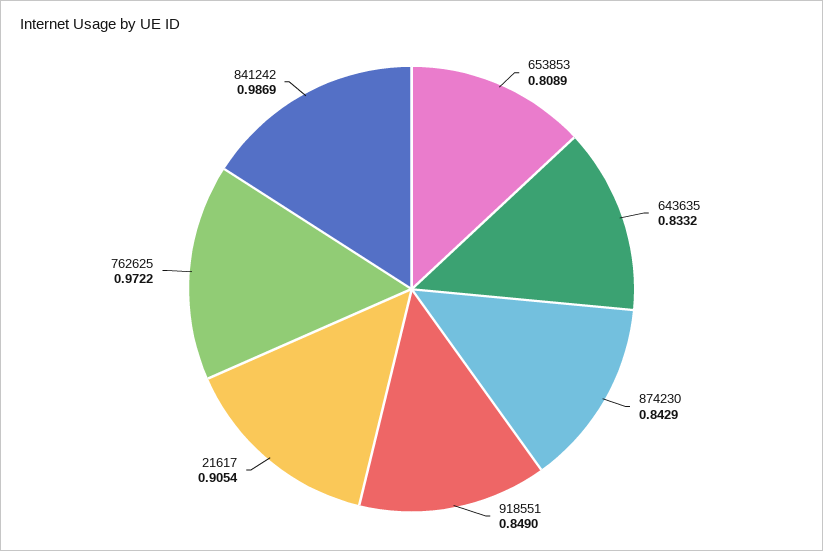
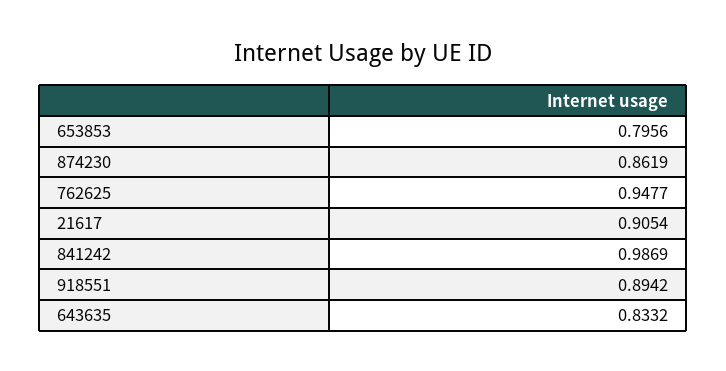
  {
-   "653853": 0.8089,
+   "653853": 0.7956,
    "643635": 0.8332,
-   "874230": 0.8429,
+   "874230": 0.8619,
-   "918551": 0.849,
+   "918551": 0.8942,
    "21617": 0.9054,
-   "762625": 0.9722,
+   "762625": 0.9477,
    "841242": 0.9869
  }

